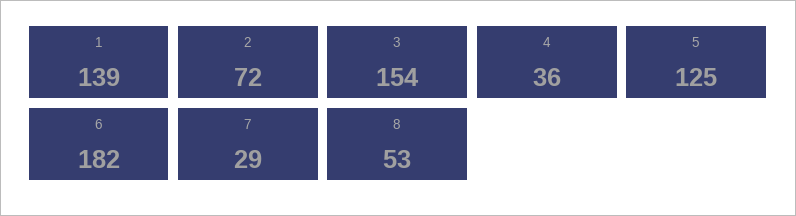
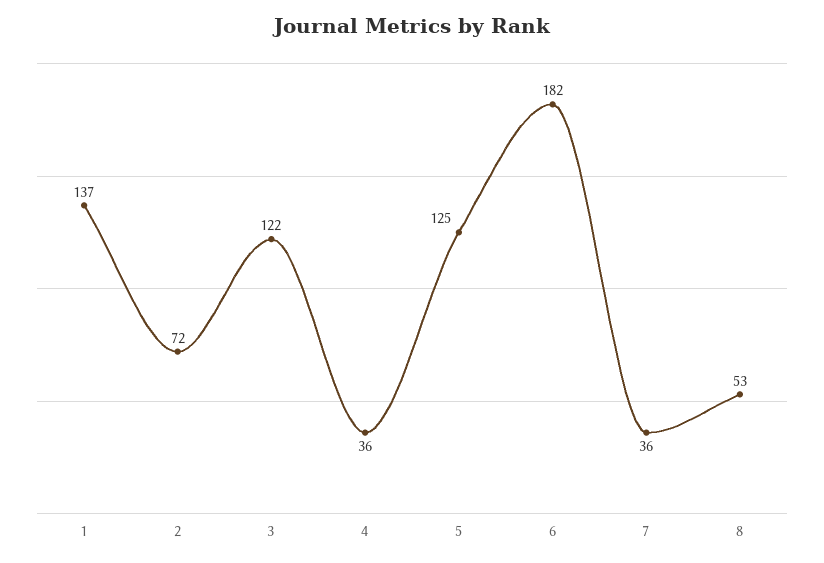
  {
-   "1": 139,
+   "1": 137,
    "2": 72,
-   "3": 154,
+   "3": 122,
    "4": 36,
    "5": 125,
    "6": 182,
-   "7": 29,
+   "7": 36,
    "8": 53
  }

